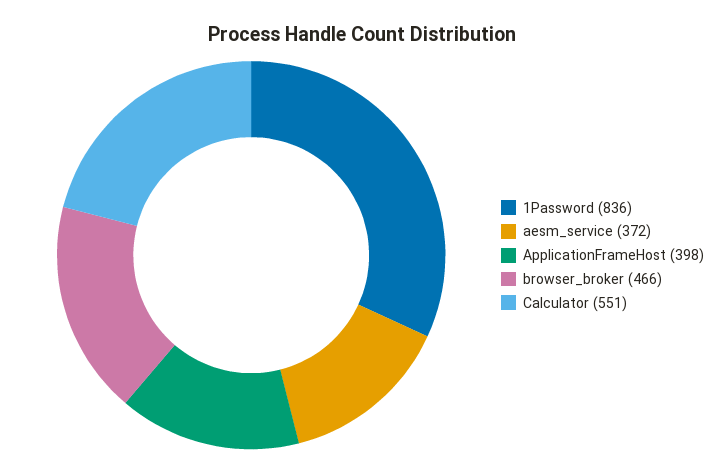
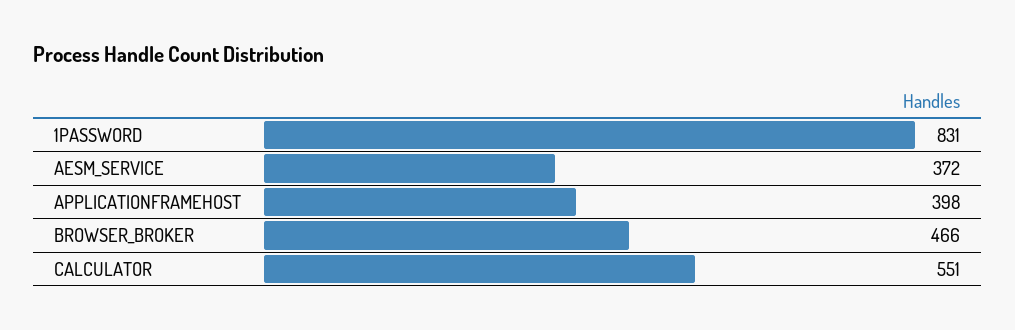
  {
-   "1Password": 836,
+   "1Password": 831,
    "aesm_service": 372,
    "ApplicationFrameHost": 398,
    "browser_broker": 466,
    "Calculator": 551
  }

